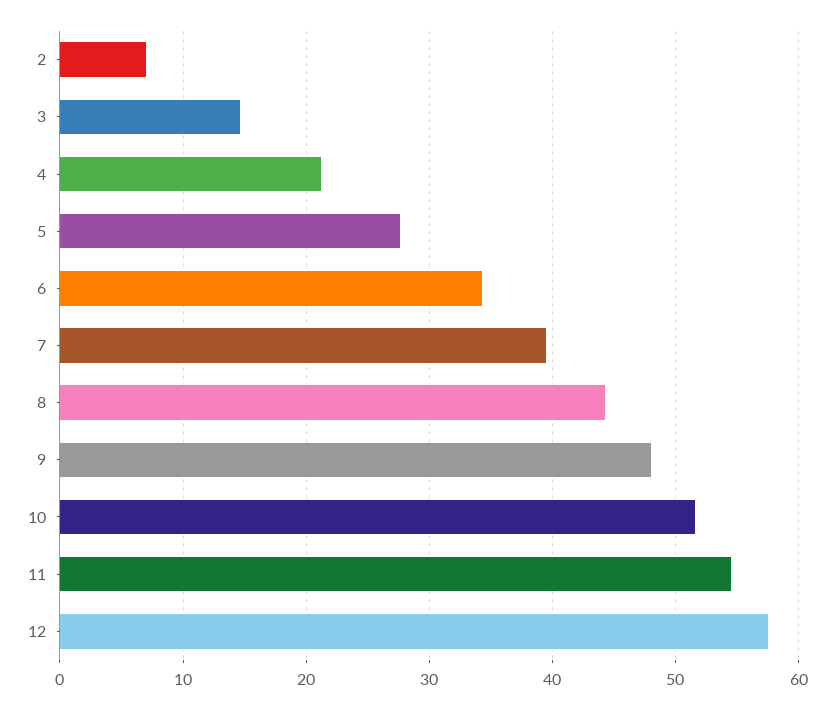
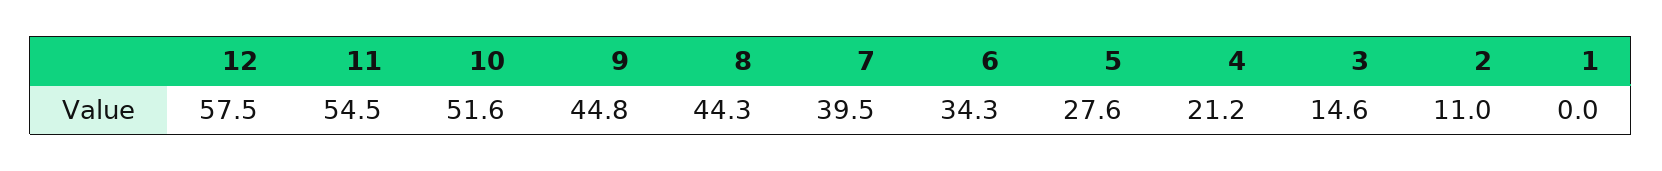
  {
-   "2": 7,
+   "2": 11,
    "3": 14.6,
    "4": 21.2,
    "5": 27.6,
    "6": 34.3,
    "7": 39.5,
    "8": 44.3,
-   "9": 48,
+   "9": 44.8,
    "10": 51.6,
    "11": 54.5,
-   "12": 57.5
+   "12": 57.5,
+   "1": 0
  }

